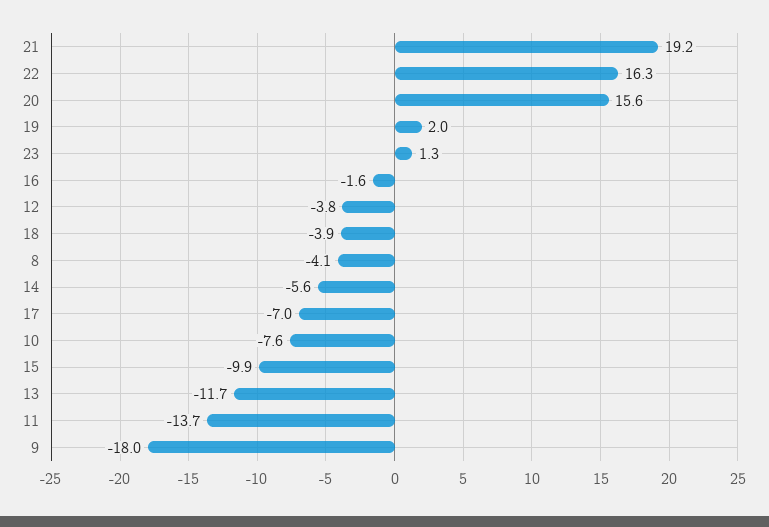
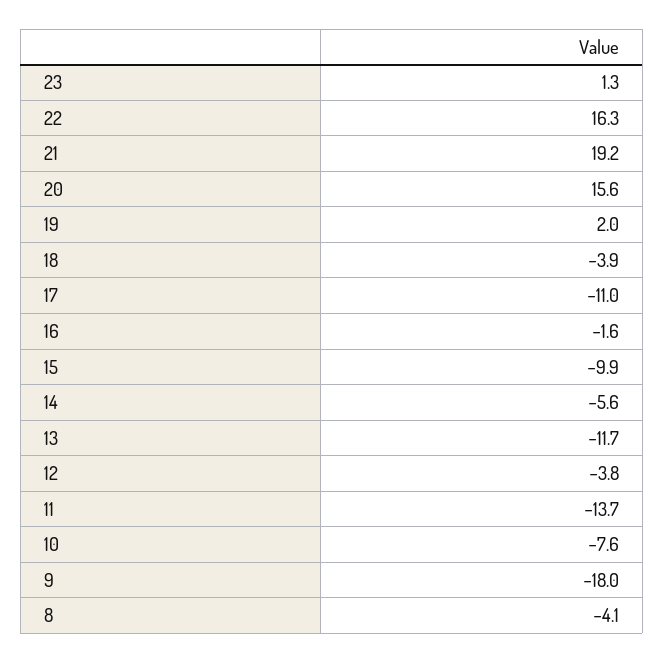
  {
    "21": 19.2,
    "22": 16.3,
    "20": 15.6,
    "19": 2,
    "23": 1.3,
    "16": -1.6,
    "12": -3.8,
    "18": -3.9,
    "8": -4.1,
    "14": -5.6,
-   "17": -7,
+   "17": -11,
    "10": -7.6,
    "15": -9.9,
    "13": -11.7,
    "11": -13.7,
    "9": -18
  }

